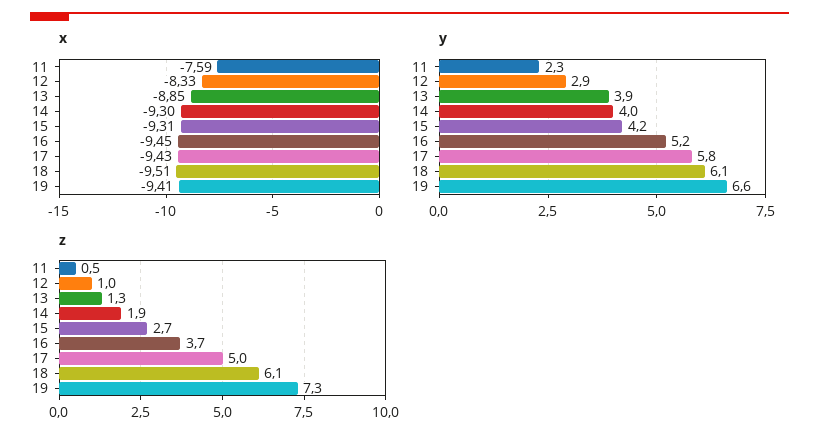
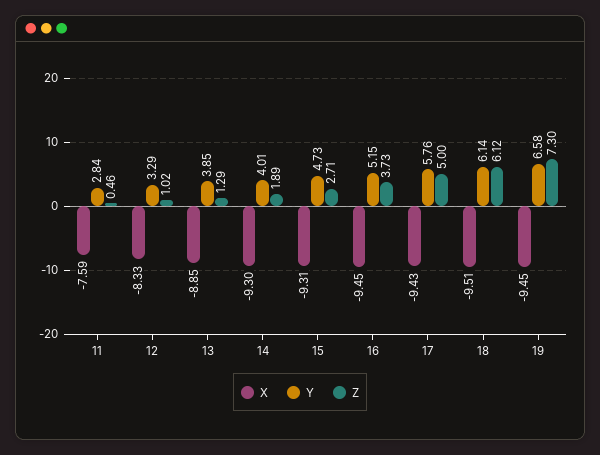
  {
    "x": {
      "11": -7.59,
      "12": -8.33,
      "13": -8.85,
      "14": -9.3,
      "15": -9.31,
      "16": -9.45,
      "17": -9.43,
      "18": -9.51,
-     "19": -9.41
+     "19": -9.45
    },
    "y": {
-     "11": 2.3,
+     "11": 2.84,
-     "12": 2.9,
+     "12": 3.29,
      "13": 3.85,
      "14": 4.01,
-     "15": 4.2,
+     "15": 4.73,
      "16": 5.15,
      "17": 5.76,
      "18": 6.14,
      "19": 6.58
    },
    "z": {
      "11": 0.46,
      "12": 1.02,
      "13": 1.29,
      "14": 1.89,
      "15": 2.71,
      "16": 3.73,
      "17": 5,
      "18": 6.12,
      "19": 7.3
    }
  }

